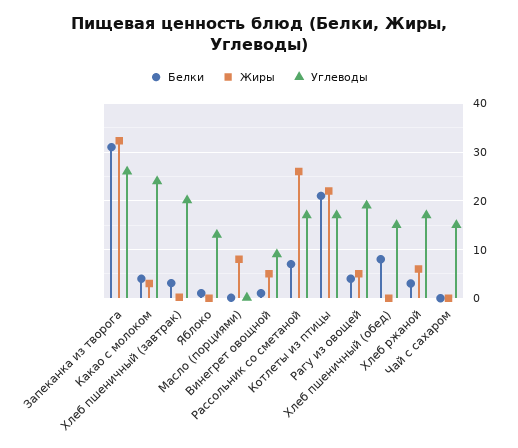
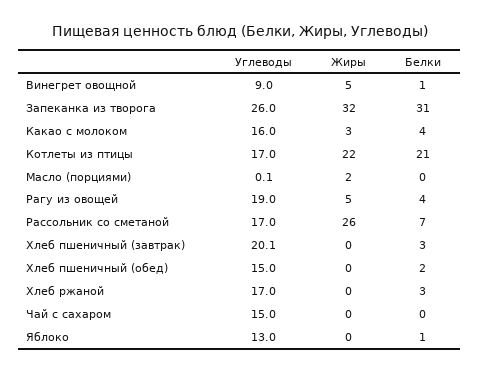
  {
    "Белки": {
      "Запеканка из творога": 31,
      "Какао с молоком": 4,
      "Хлеб пшеничный (завтрак)": 3,
      "Яблоко": 1,
      "Масло (порциями)": 0,
      "Винегрет овощной": 1,
      "Рассольник со сметаной": 7,
      "Котлеты из птицы": 21,
      "Рагу из овощей": 4,
-     "Хлеб пшеничный (обед)": 8,
+     "Хлеб пшеничный (обед)": 2,
      "Хлеб ржаной": 3,
      "Чай с сахаром": 0
    },
    "Жиры": {
      "Запеканка из творога": 32,
      "Какао с молоком": 3,
      "Хлеб пшеничный (завтрак)": 0,
      "Яблоко": 0,
-     "Масло (порциями)": 8,
+     "Масло (порциями)": 2,
      "Винегрет овощной": 5,
      "Рассольник со сметаной": 26,
      "Котлеты из птицы": 22,
      "Рагу из овощей": 5,
      "Хлеб пшеничный (обед)": 0,
-     "Хлеб ржаной": 6,
+     "Хлеб ржаной": 0,
      "Чай с сахаром": 0
    },
    "Углеводы": {
      "Запеканка из творога": 26,
-     "Какао с молоком": 24,
+     "Какао с молоком": 16,
      "Хлеб пшеничный (завтрак)": 20.1,
      "Яблоко": 13,
      "Масло (порциями)": 0.1,
      "Винегрет овощной": 9,
      "Рассольник со сметаной": 17,
      "Котлеты из птицы": 17,
      "Рагу из овощей": 19,
      "Хлеб пшеничный (обед)": 15,
      "Хлеб ржаной": 17,
      "Чай с сахаром": 15
    }
  }

